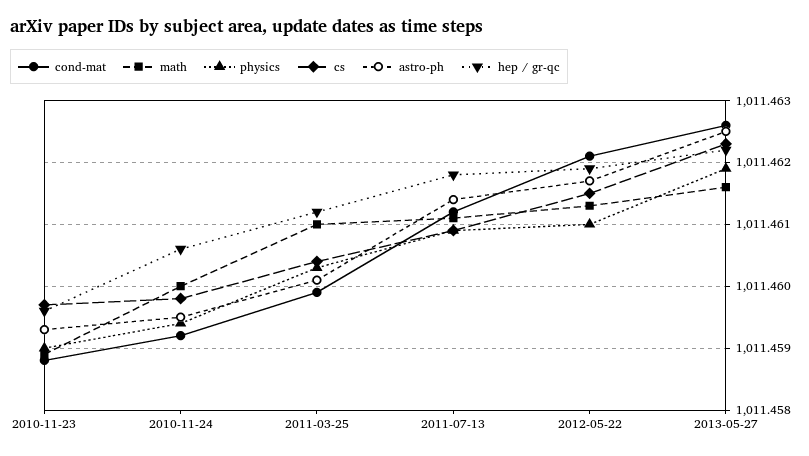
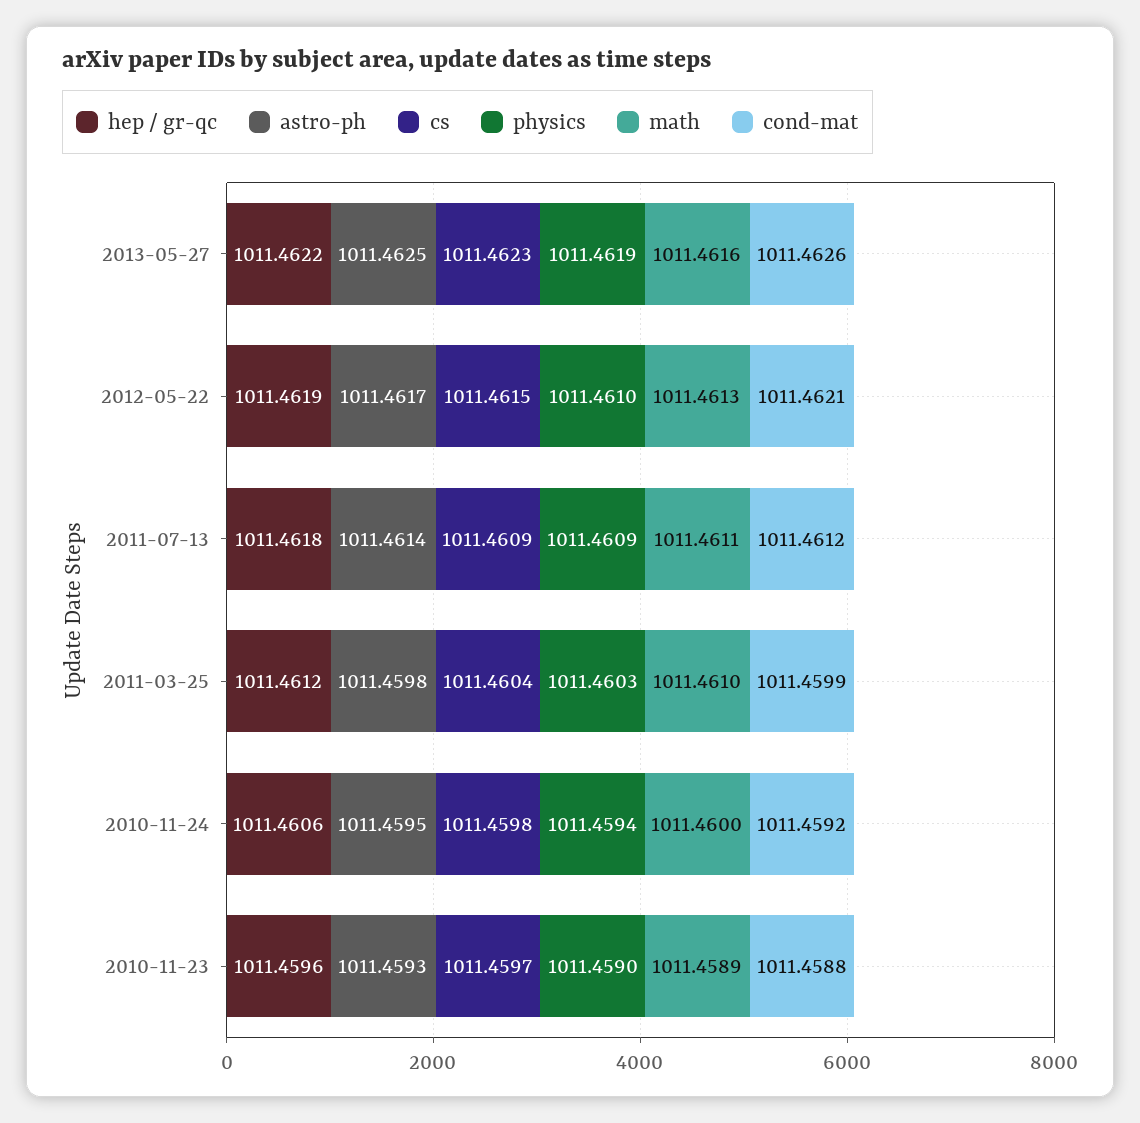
  {
    "cond-mat": {
      "2010-11-23": 1011.4588,
      "2010-11-24": 1011.4592,
      "2011-03-25": 1011.4599,
      "2011-07-13": 1011.4612,
      "2012-05-22": 1011.4621,
      "2013-05-27": 1011.4626
    },
    "math": {
      "2010-11-23": 1011.4589,
      "2010-11-24": 1011.46,
      "2011-03-25": 1011.461,
      "2011-07-13": 1011.4611,
      "2012-05-22": 1011.4613,
      "2013-05-27": 1011.4616
    },
    "physics": {
      "2010-11-23": 1011.459,
      "2010-11-24": 1011.4594,
      "2011-03-25": 1011.4603,
      "2011-07-13": 1011.4609,
      "2012-05-22": 1011.461,
      "2013-05-27": 1011.4619
    },
    "cs": {
      "2010-11-23": 1011.4597,
      "2010-11-24": 1011.4598,
      "2011-03-25": 1011.4604,
      "2011-07-13": 1011.4609,
      "2012-05-22": 1011.4615,
      "2013-05-27": 1011.4623
    },
    "astro-ph": {
      "2010-11-23": 1011.4593,
      "2010-11-24": 1011.4595,
-     "2011-03-25": 1011.4601,
+     "2011-03-25": 1011.4598,
      "2011-07-13": 1011.4614,
      "2012-05-22": 1011.4617,
      "2013-05-27": 1011.4625
    },
    "hep / gr-qc": {
      "2010-11-23": 1011.4596,
      "2010-11-24": 1011.4606,
      "2011-03-25": 1011.4612,
      "2011-07-13": 1011.4618,
      "2012-05-22": 1011.4619,
      "2013-05-27": 1011.4622
    }
  }

